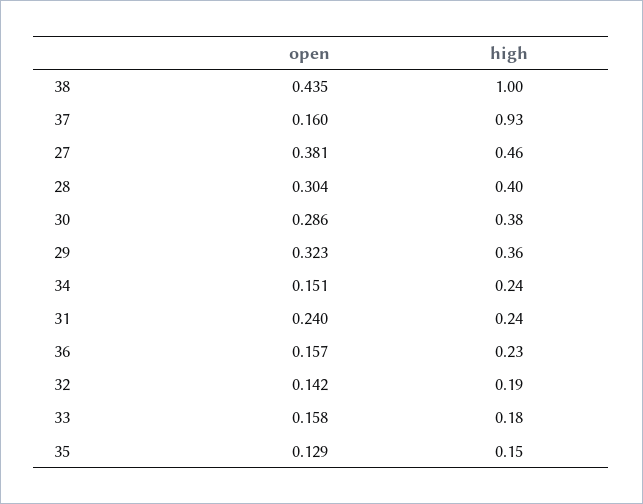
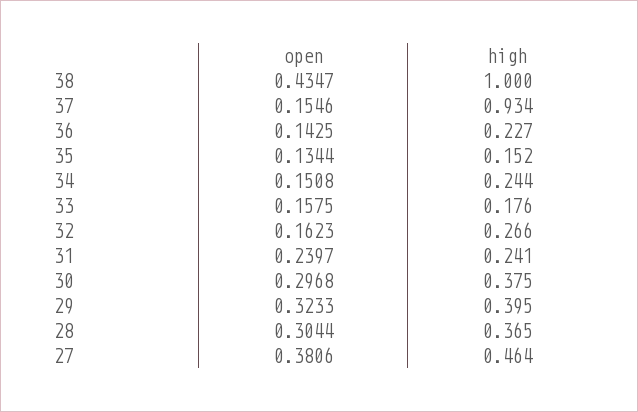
  {
    "open": {
      "38": 0.4347,
-     "37": 0.16,
+     "37": 0.1546,
      "27": 0.3806,
      "28": 0.3044,
-     "30": 0.286,
+     "30": 0.2968,
      "29": 0.3233,
      "34": 0.1508,
      "31": 0.2397,
-     "36": 0.157,
+     "36": 0.1425,
-     "32": 0.142,
+     "32": 0.1623,
      "33": 0.1575,
-     "35": 0.129
+     "35": 0.1344
    },
    "high": {
      "38": 1,
      "37": 0.934,
      "27": 0.464,
-     "28": 0.4,
+     "28": 0.365,
      "30": 0.375,
-     "29": 0.36,
+     "29": 0.395,
      "34": 0.244,
      "31": 0.241,
      "36": 0.227,
-     "32": 0.19,
+     "32": 0.266,
      "33": 0.176,
      "35": 0.152
    }
  }

